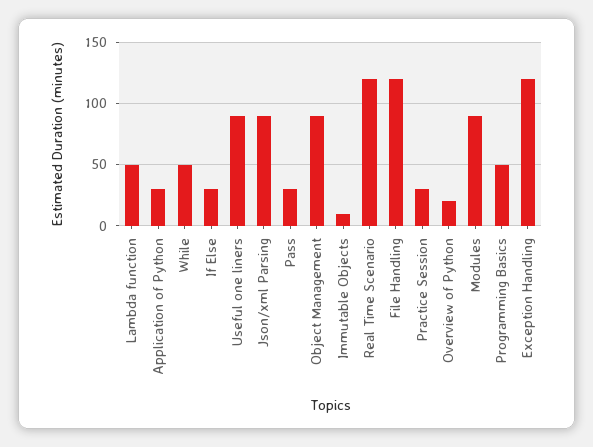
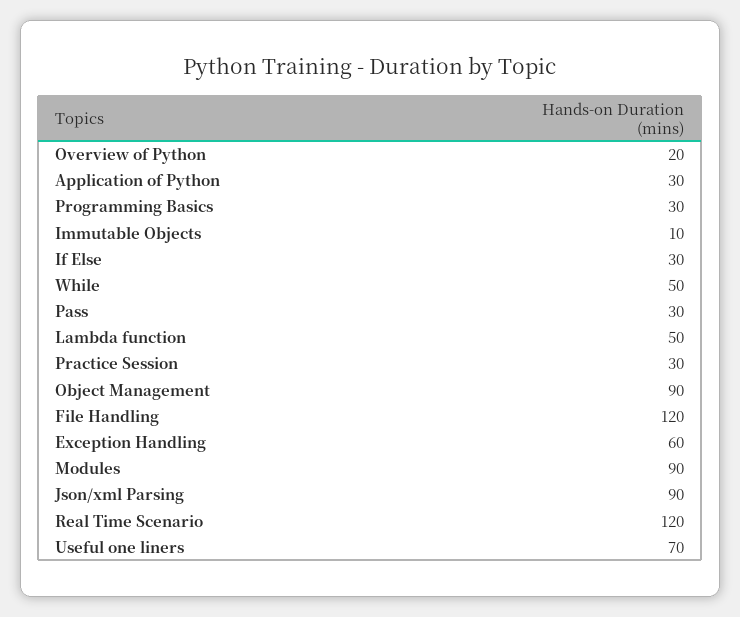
  {
    "Lambda function": 50,
    "Application of Python": 30,
    "While": 50,
    "If Else": 30,
-   "Useful one liners": 90,
+   "Useful one liners": 70,
    "Json/xml Parsing": 90,
    "Pass": 30,
    "Object Management": 90,
    "Immutable Objects": 10,
    "Real Time Scenario": 120,
    "File Handling": 120,
    "Practice Session": 30,
    "Overview of Python": 20,
    "Modules": 90,
-   "Programming Basics": 50,
+   "Programming Basics": 30,
-   "Exception Handling": 120
+   "Exception Handling": 60
  }

